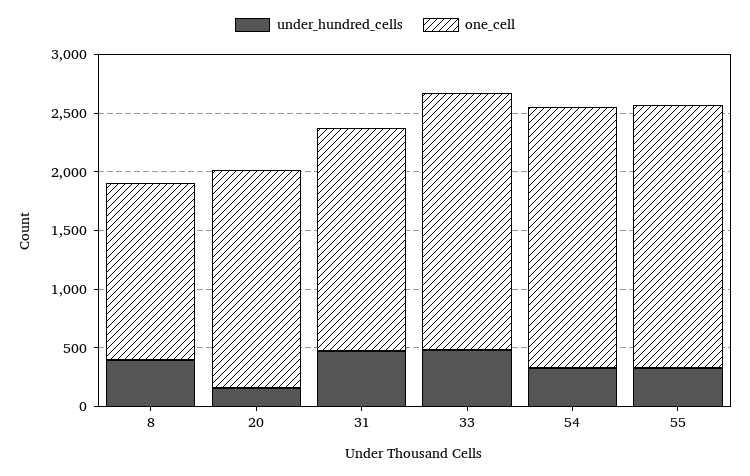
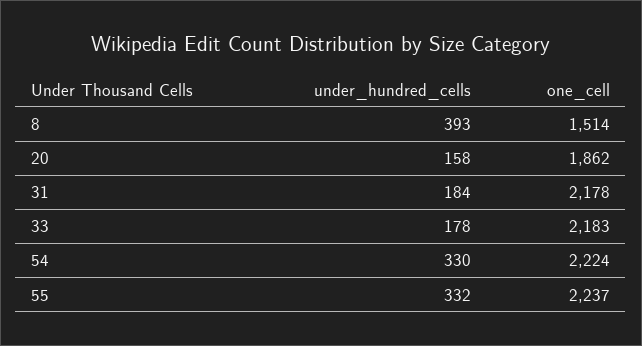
  {
    "under_hundred_cells": {
      "8": 393,
      "20": 158,
-     "31": 500,
+     "31": 184,
-     "33": 500,
+     "33": 178,
      "54": 330,
      "55": 332
    },
    "one_cell": {
      "8": 1514,
      "20": 1862,
-     "31": 1900,
+     "31": 2178,
      "33": 2183,
      "54": 2224,
      "55": 2237
    }
  }

